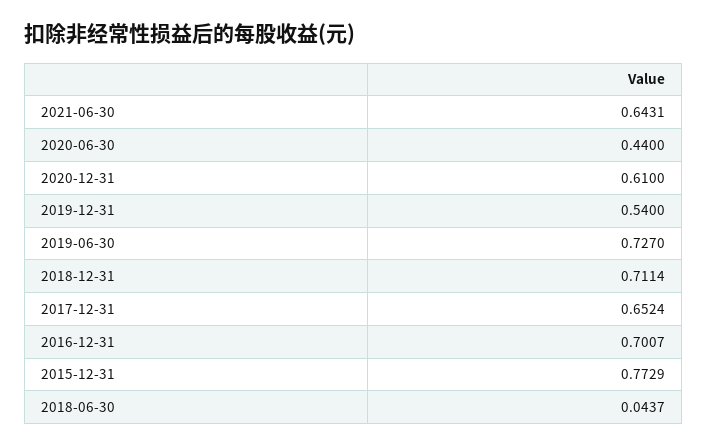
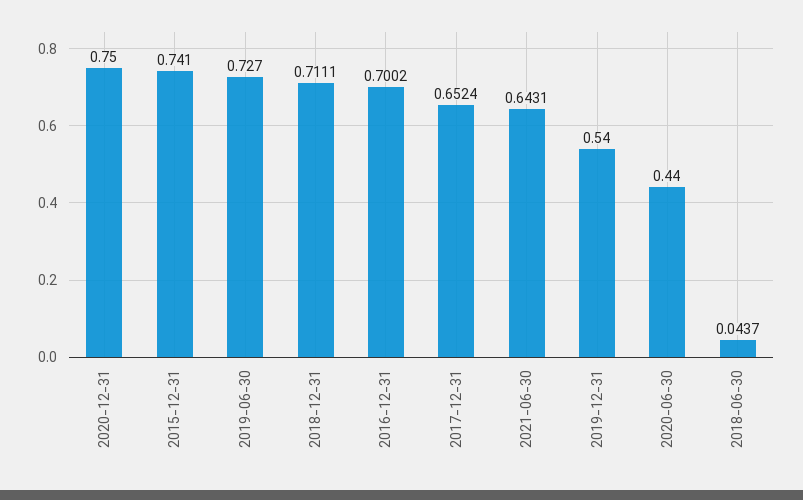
  {
    "2021-06-30": 0.6431,
    "2020-06-30": 0.44,
-   "2020-12-31": 0.61,
+   "2020-12-31": 0.75,
    "2019-12-31": 0.54,
    "2019-06-30": 0.727,
-   "2018-12-31": 0.7114,
+   "2018-12-31": 0.7111,
    "2017-12-31": 0.6524,
-   "2016-12-31": 0.7007,
+   "2016-12-31": 0.7002,
-   "2015-12-31": 0.7729,
+   "2015-12-31": 0.741,
    "2018-06-30": 0.0437
  }

